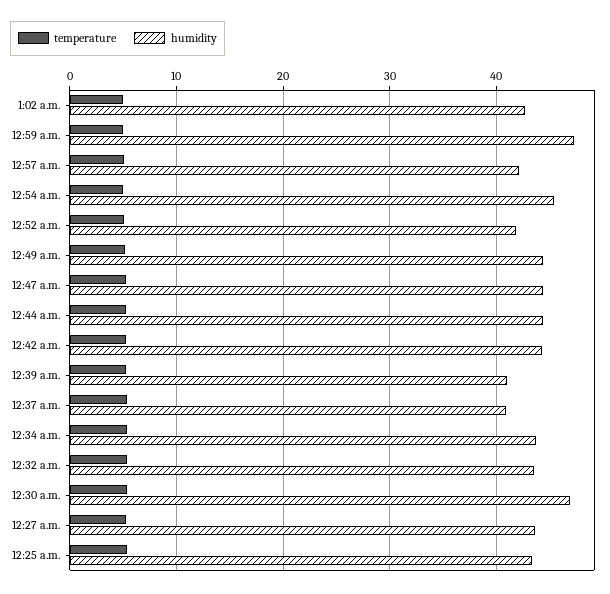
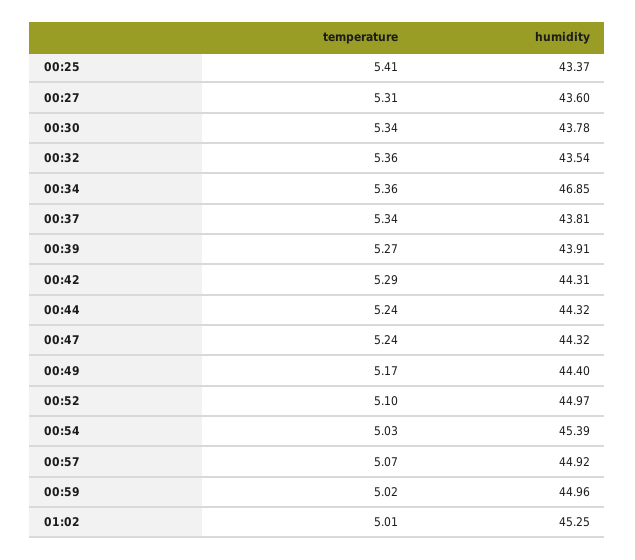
  {
    "temperature": {
      "1:02 a.m.": 5.01,
      "12:59 a.m.": 5.02,
      "12:57 a.m.": 5.07,
      "12:54 a.m.": 5.03,
      "12:52 a.m.": 5.1,
      "12:49 a.m.": 5.17,
      "12:47 a.m.": 5.24,
      "12:44 a.m.": 5.24,
      "12:42 a.m.": 5.29,
      "12:39 a.m.": 5.27,
      "12:37 a.m.": 5.34,
      "12:34 a.m.": 5.36,
      "12:32 a.m.": 5.36,
      "12:30 a.m.": 5.34,
      "12:27 a.m.": 5.31,
      "12:25 a.m.": 5.41
    },
    "humidity": {
-     "1:02 a.m.": 43,
+     "1:02 a.m.": 45.25,
-     "12:59 a.m.": 47,
+     "12:59 a.m.": 44.96,
-     "12:57 a.m.": 42,
+     "12:57 a.m.": 44.92,
      "12:54 a.m.": 45.39,
-     "12:52 a.m.": 42,
+     "12:52 a.m.": 44.97,
      "12:49 a.m.": 44.4,
      "12:47 a.m.": 44.32,
      "12:44 a.m.": 44.32,
      "12:42 a.m.": 44.31,
-     "12:39 a.m.": 41,
+     "12:39 a.m.": 43.91,
-     "12:37 a.m.": 41,
+     "12:37 a.m.": 43.81,
-     "12:34 a.m.": 44,
+     "12:34 a.m.": 46.85,
      "12:32 a.m.": 43.54,
-     "12:30 a.m.": 47,
+     "12:30 a.m.": 43.78,
      "12:27 a.m.": 43.6,
      "12:25 a.m.": 43.37
    }
  }

